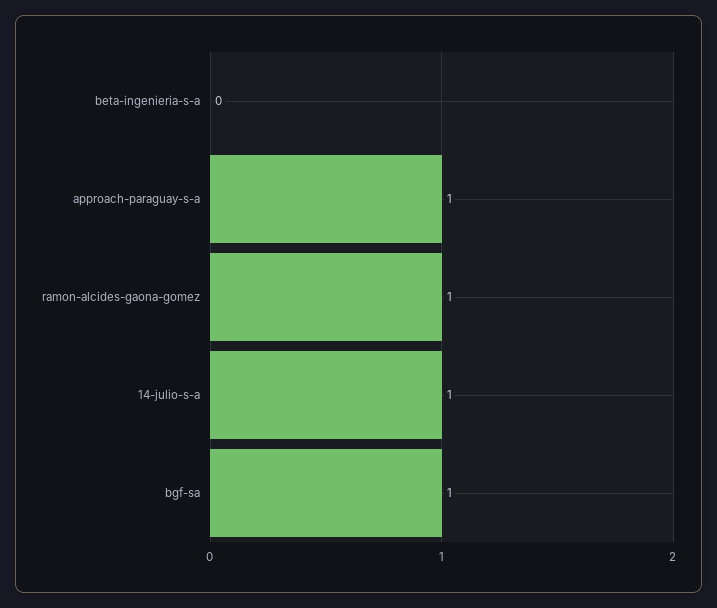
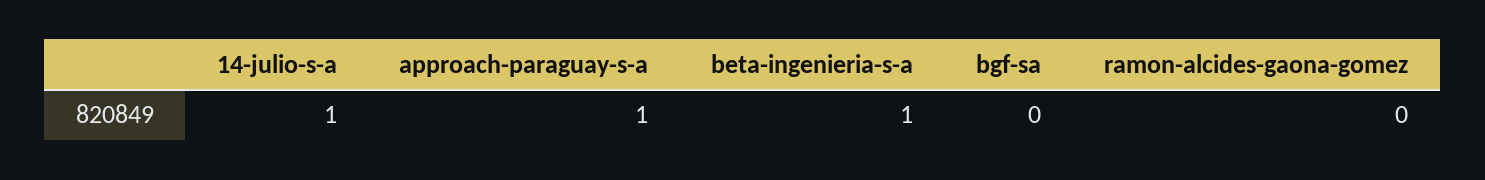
  {
-   "beta-ingenieria-s-a": 0,
+   "beta-ingenieria-s-a": 1,
    "approach-paraguay-s-a": 1,
-   "ramon-alcides-gaona-gomez": 1,
+   "ramon-alcides-gaona-gomez": 0,
    "14-julio-s-a": 1,
-   "bgf-sa": 1
+   "bgf-sa": 0
  }

